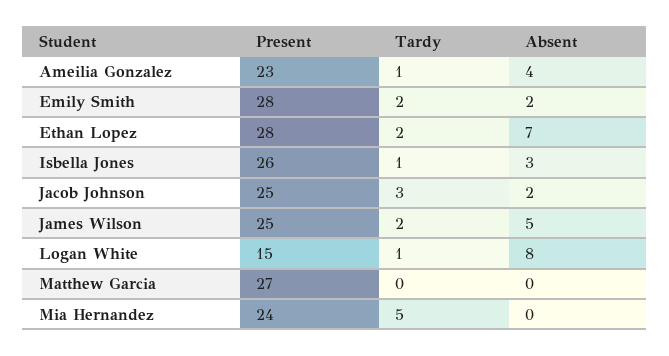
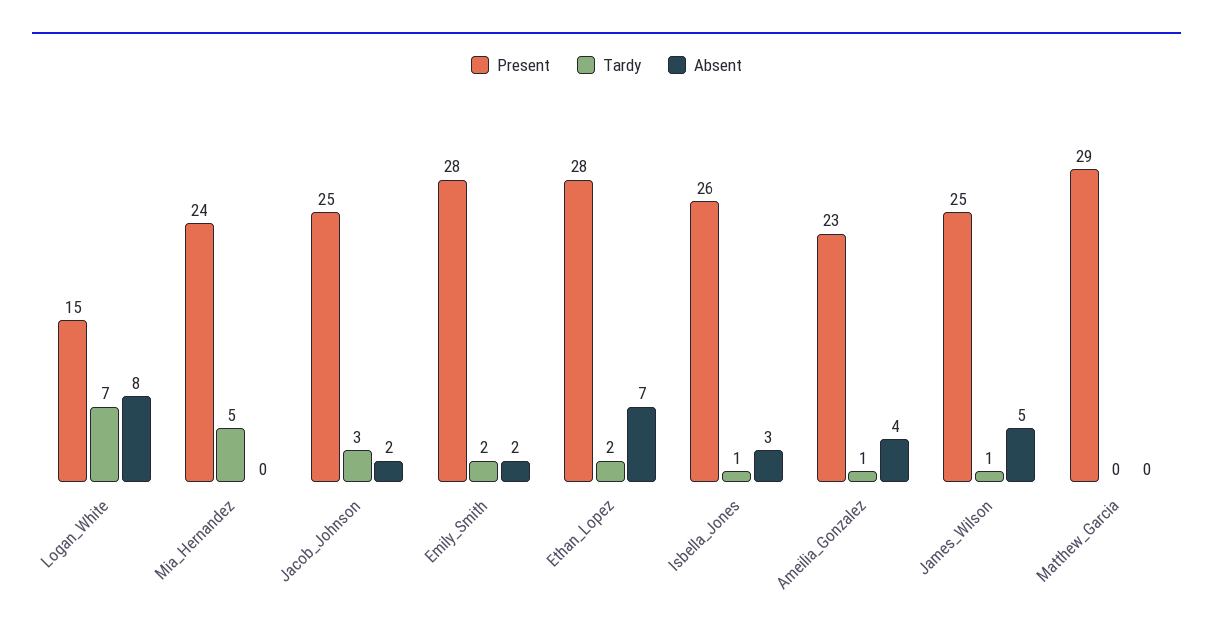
  {
    "Present": {
      "Ameilia Gonzalez": 23,
      "Emily Smith": 28,
      "Ethan Lopez": 28,
      "Isbella Jones": 26,
      "Jacob Johnson": 25,
      "James Wilson": 25,
      "Logan White": 15,
-     "Matthew Garcia": 27,
+     "Matthew Garcia": 29,
      "Mia Hernandez": 24
    },
    "Tardy": {
      "Ameilia Gonzalez": 1,
      "Emily Smith": 2,
      "Ethan Lopez": 2,
      "Isbella Jones": 1,
      "Jacob Johnson": 3,
-     "James Wilson": 2,
+     "James Wilson": 1,
-     "Logan White": 1,
+     "Logan White": 7,
      "Matthew Garcia": 0,
      "Mia Hernandez": 5
    },
    "Absent": {
      "Ameilia Gonzalez": 4,
      "Emily Smith": 2,
      "Ethan Lopez": 7,
      "Isbella Jones": 3,
      "Jacob Johnson": 2,
      "James Wilson": 5,
      "Logan White": 8,
      "Matthew Garcia": 0,
      "Mia Hernandez": 0
    }
  }

